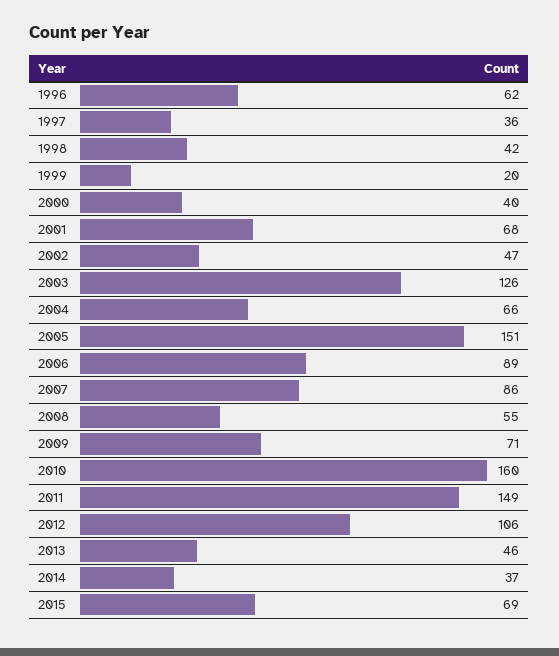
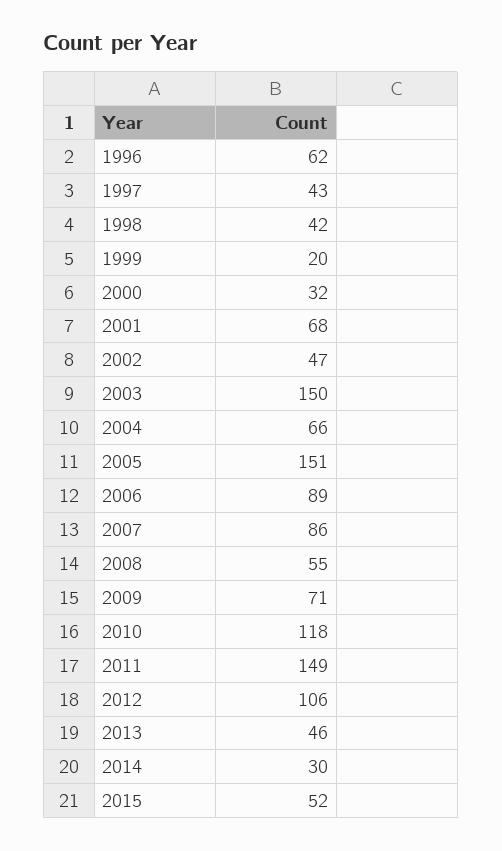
  {
    "1996": 62,
-   "1997": 36,
+   "1997": 43,
    "1998": 42,
    "1999": 20,
-   "2000": 40,
+   "2000": 32,
    "2001": 68,
    "2002": 47,
-   "2003": 126,
+   "2003": 150,
    "2004": 66,
    "2005": 151,
    "2006": 89,
    "2007": 86,
    "2008": 55,
    "2009": 71,
-   "2010": 160,
+   "2010": 118,
    "2011": 149,
    "2012": 106,
    "2013": 46,
-   "2014": 37,
+   "2014": 30,
-   "2015": 69
+   "2015": 52
  }

